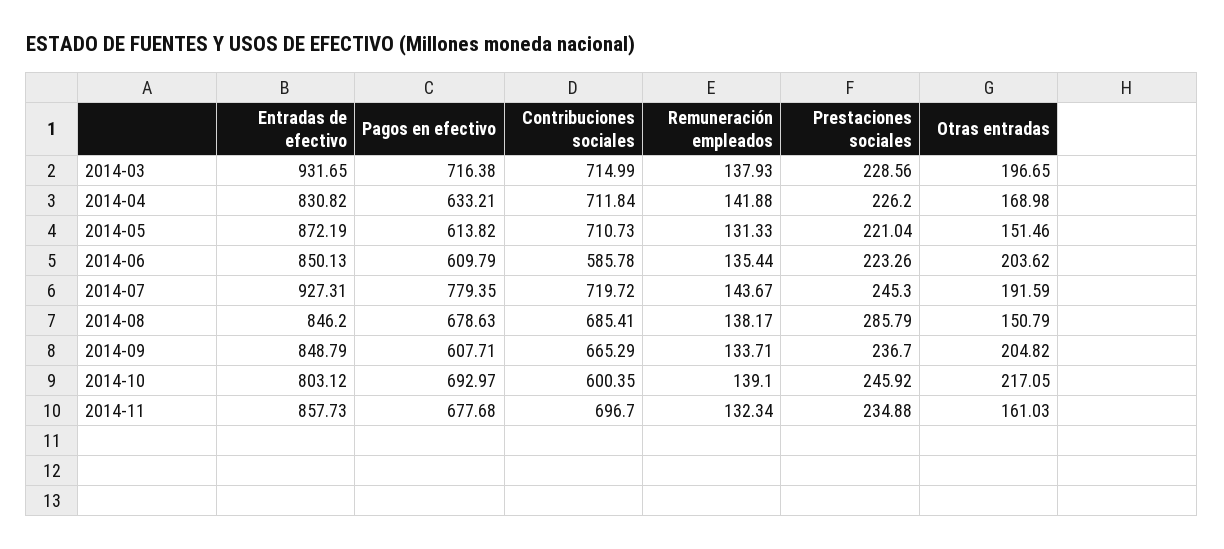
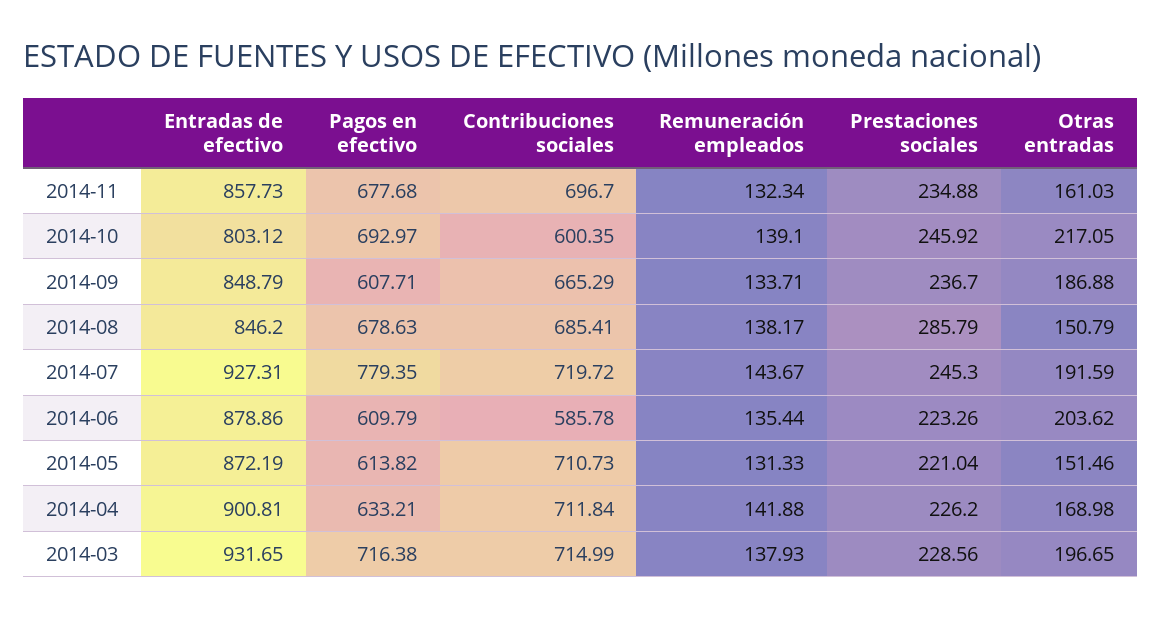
  {
    "Entradas de efectivo": {
      "2014-03": 931.65,
-     "2014-04": 830.82,
+     "2014-04": 900.81,
      "2014-05": 872.19,
-     "2014-06": 850.13,
+     "2014-06": 878.86,
      "2014-07": 927.31,
      "2014-08": 846.2,
      "2014-09": 848.79,
      "2014-10": 803.12,
      "2014-11": 857.73
    },
    "Pagos en efectivo": {
      "2014-03": 716.38,
      "2014-04": 633.21,
      "2014-05": 613.82,
      "2014-06": 609.79,
      "2014-07": 779.35,
      "2014-08": 678.63,
      "2014-09": 607.71,
      "2014-10": 692.97,
      "2014-11": 677.68
    },
    "Contribuciones sociales": {
      "2014-03": 714.99,
      "2014-04": 711.84,
      "2014-05": 710.73,
      "2014-06": 585.78,
      "2014-07": 719.72,
      "2014-08": 685.41,
      "2014-09": 665.29,
      "2014-10": 600.35,
      "2014-11": 696.7
    },
    "Remuneración empleados": {
      "2014-03": 137.93,
      "2014-04": 141.88,
      "2014-05": 131.33,
      "2014-06": 135.44,
      "2014-07": 143.67,
      "2014-08": 138.17,
      "2014-09": 133.71,
      "2014-10": 139.1,
      "2014-11": 132.34
    },
    "Prestaciones sociales": {
      "2014-03": 228.56,
      "2014-04": 226.2,
      "2014-05": 221.04,
      "2014-06": 223.26,
      "2014-07": 245.3,
      "2014-08": 285.79,
      "2014-09": 236.7,
      "2014-10": 245.92,
      "2014-11": 234.88
    },
    "Otras entradas": {
      "2014-03": 196.65,
      "2014-04": 168.98,
      "2014-05": 151.46,
      "2014-06": 203.62,
      "2014-07": 191.59,
      "2014-08": 150.79,
-     "2014-09": 204.82,
+     "2014-09": 186.88,
      "2014-10": 217.05,
      "2014-11": 161.03
    }
  }

